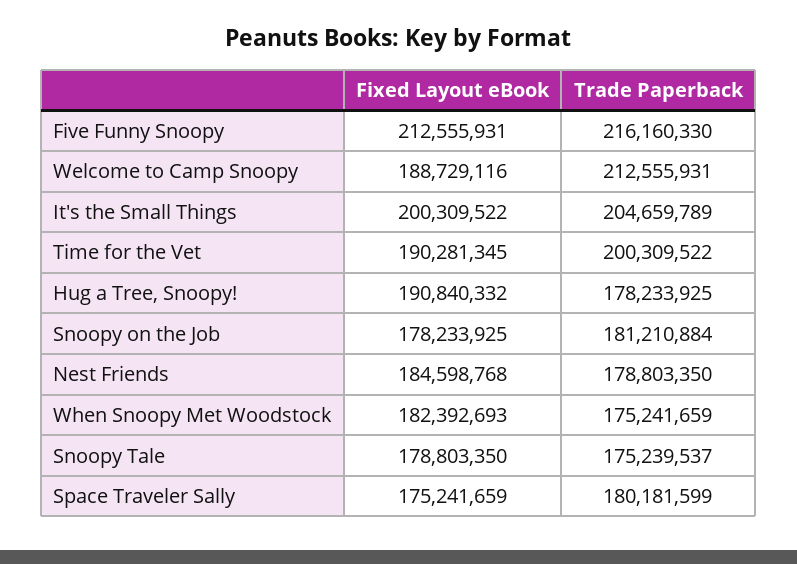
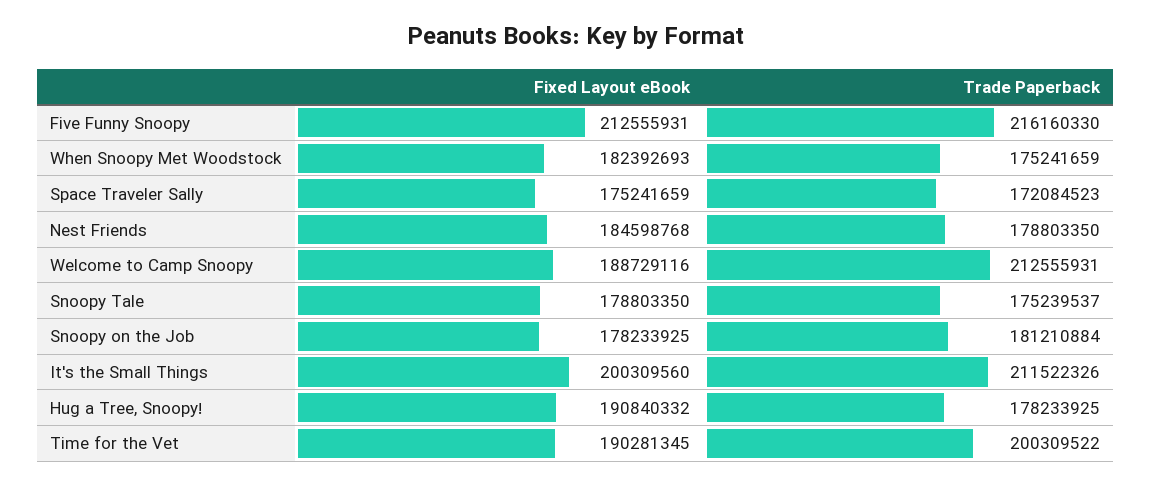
  {
    "Fixed Layout eBook": {
      "Five Funny Snoopy": 212555931,
      "Welcome to Camp Snoopy": 188729116,
-     "It's the Small Things": 200309522,
+     "It's the Small Things": 200309560,
      "Time for the Vet": 190281345,
      "Hug a Tree, Snoopy!": 190840332,
      "Snoopy on the Job": 178233925,
      "Nest Friends": 184598768,
      "When Snoopy Met Woodstock": 182392693,
      "Snoopy Tale": 178803350,
      "Space Traveler Sally": 175241659
    },
    "Trade Paperback": {
      "Five Funny Snoopy": 216160330,
      "Welcome to Camp Snoopy": 212555931,
-     "It's the Small Things": 204659789,
+     "It's the Small Things": 211522326,
      "Time for the Vet": 200309522,
      "Hug a Tree, Snoopy!": 178233925,
      "Snoopy on the Job": 181210884,
      "Nest Friends": 178803350,
      "When Snoopy Met Woodstock": 175241659,
      "Snoopy Tale": 175239537,
-     "Space Traveler Sally": 180181599
+     "Space Traveler Sally": 172084523
    }
  }

